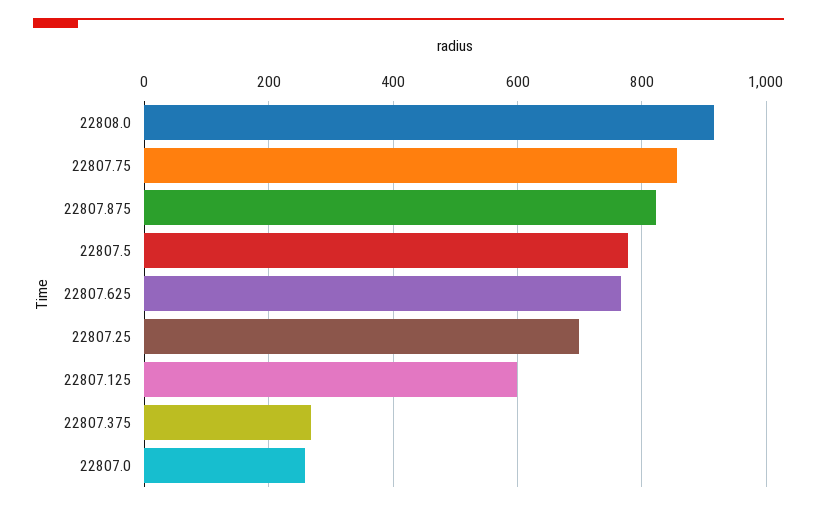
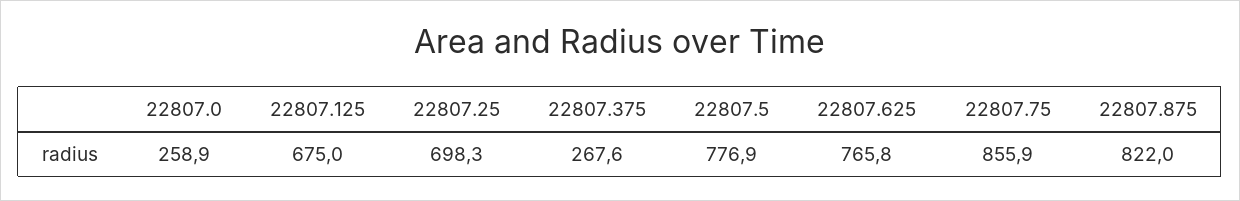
  {
-   "22808.0": 920,
    "22807.75": 855.9,
    "22807.875": 822,
    "22807.5": 776.9,
    "22807.625": 765.8,
    "22807.25": 698.3,
-   "22807.125": 600,
+   "22807.125": 675,
    "22807.375": 267.6,
    "22807.0": 258.9
  }

